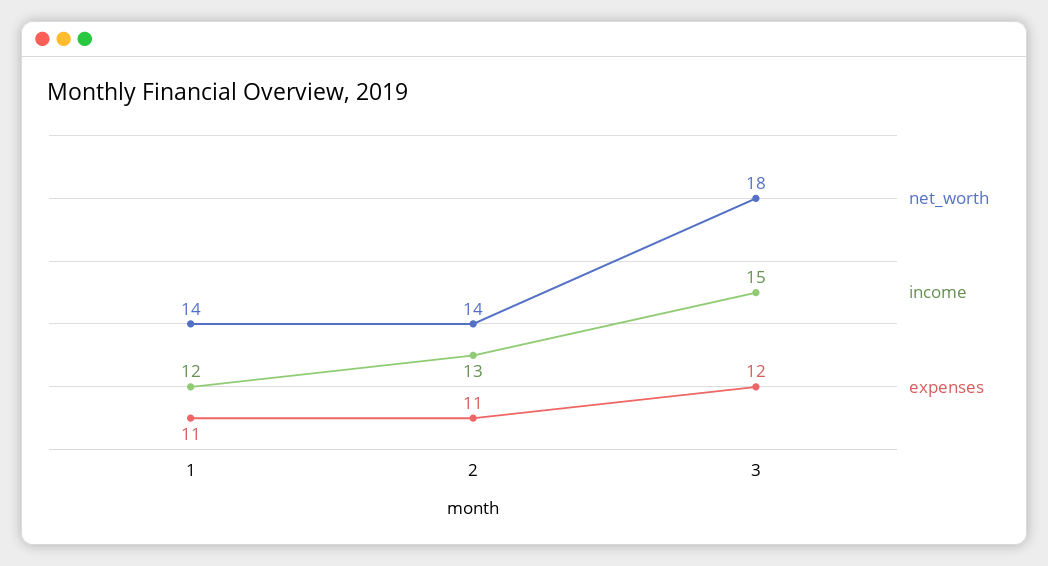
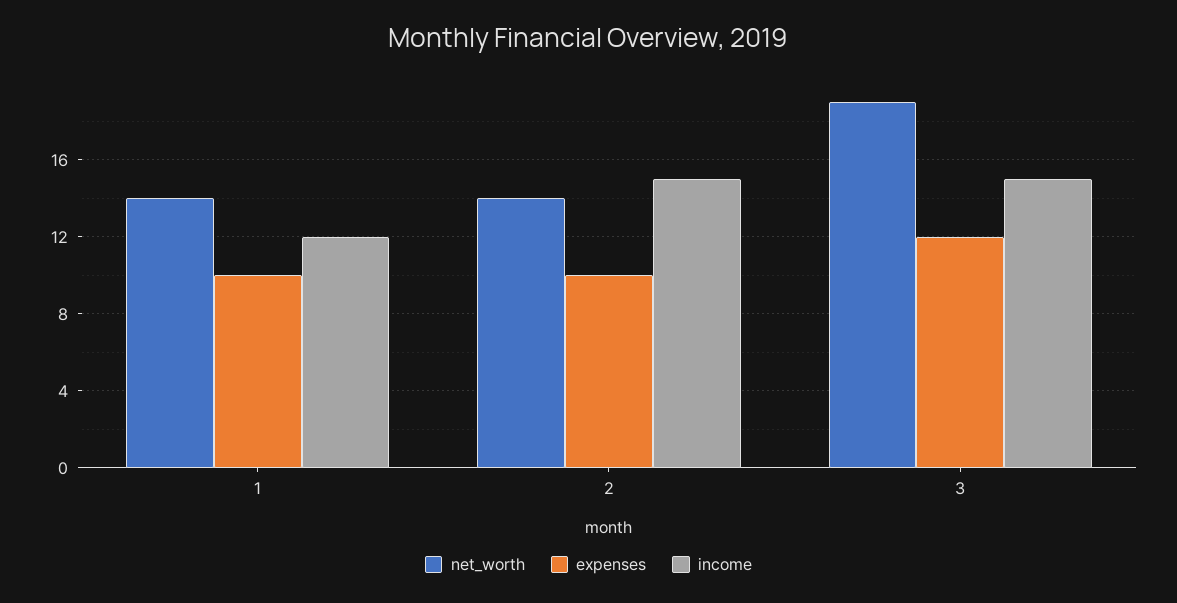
  {
    "net_worth": {
      "1": 14,
      "2": 14,
-     "3": 18
+     "3": 19
    },
    "income": {
      "1": 12,
-     "2": 13,
+     "2": 15,
      "3": 15
    },
    "expenses": {
-     "1": 11,
+     "1": 10,
-     "2": 11,
+     "2": 10,
      "3": 12
    }
  }

